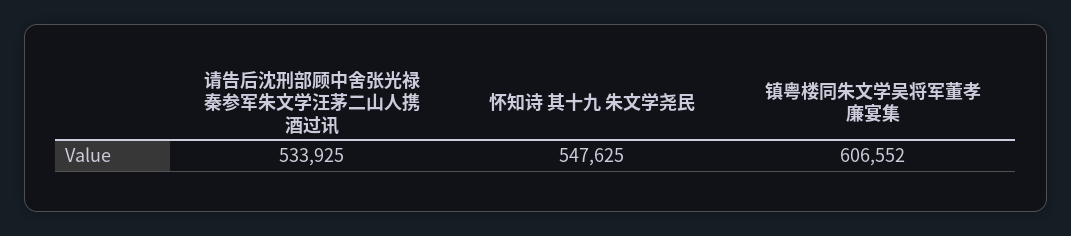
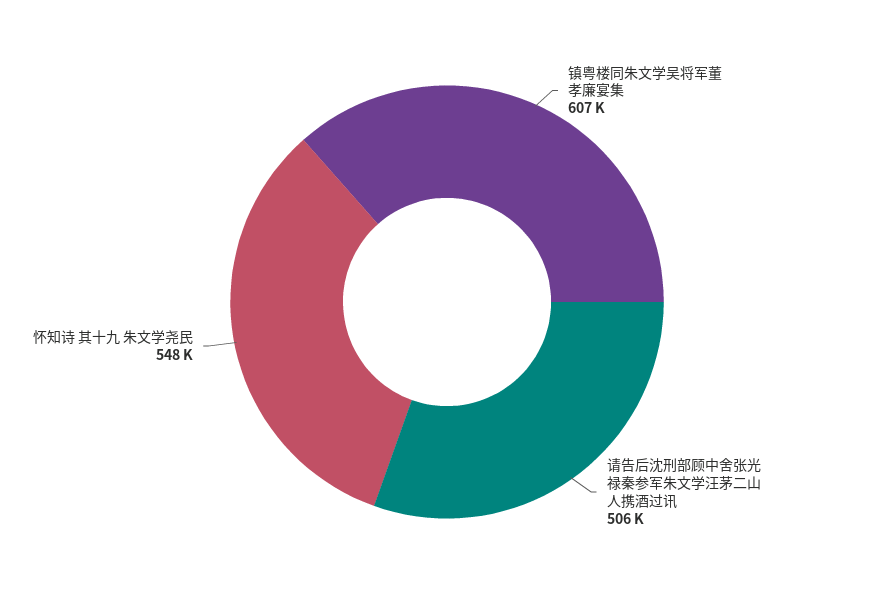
  {
-   "请告后沈刑部顾中舍张光禄秦参军朱文学汪茅二山人携酒过讯": 533925,
+   "请告后沈刑部顾中舍张光禄秦参军朱文学汪茅二山人携酒过讯": 506000,
    "怀知诗 其十九 朱文学尧民": 547625,
    "镇粤楼同朱文学吴将军董孝廉宴集": 606552
  }

